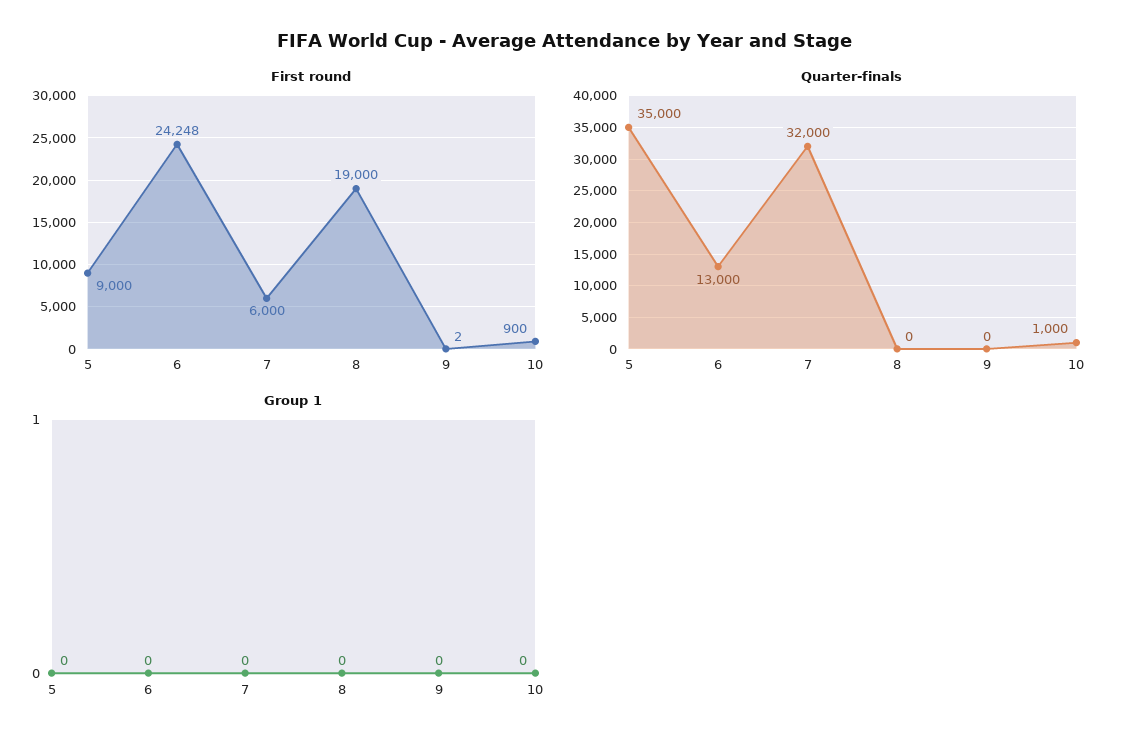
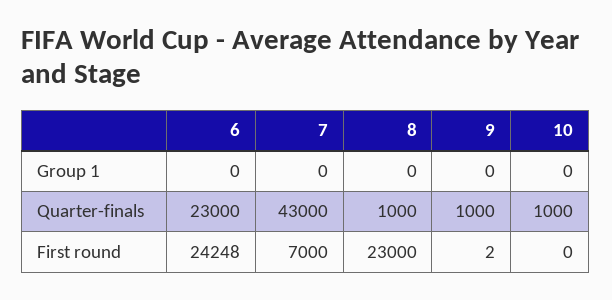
  {
    "First round": {
-     "5": 9000,
      "6": 24248,
-     "7": 6000,
+     "7": 7000,
-     "8": 19000,
+     "8": 23000,
      "9": 2,
-     "10": 900
+     "10": 0
    },
    "Quarter-finals": {
-     "5": 35000,
-     "6": 13000,
+     "6": 23000,
-     "7": 32000,
+     "7": 43000,
-     "8": 0,
+     "8": 1000,
-     "9": 0,
+     "9": 1000,
      "10": 1000
    },
    "Group 1": {
-     "5": 0,
      "6": 0,
      "7": 0,
      "8": 0,
      "9": 0,
      "10": 0
    }
  }

